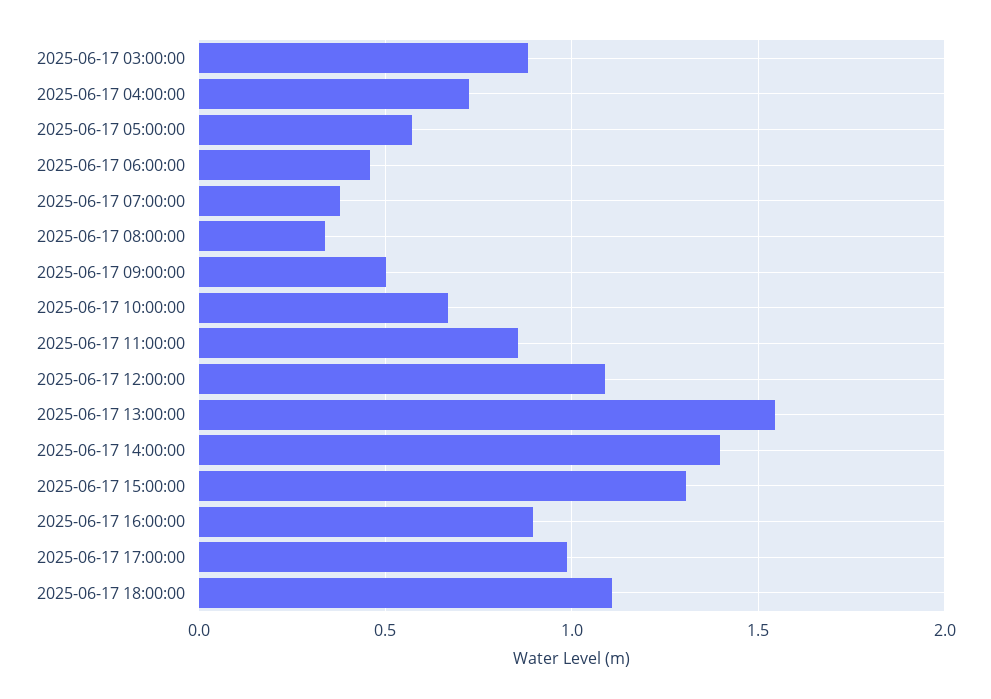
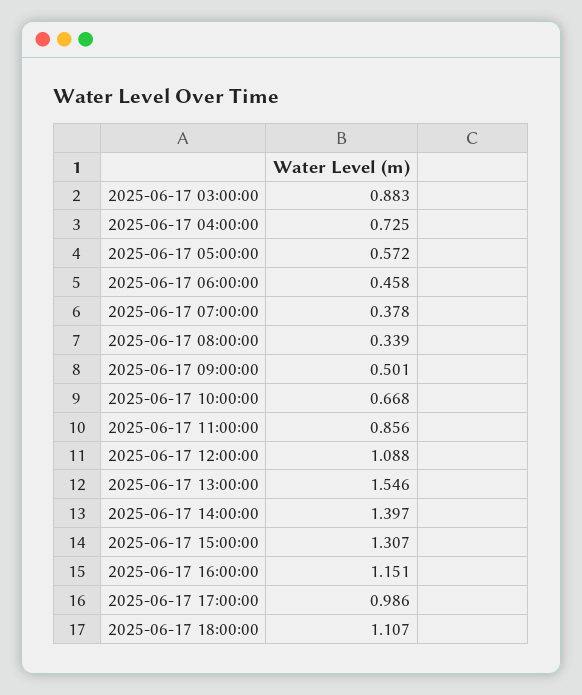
  {
    "2025-06-17 03:00:00": 0.883,
    "2025-06-17 04:00:00": 0.725,
    "2025-06-17 05:00:00": 0.572,
    "2025-06-17 06:00:00": 0.458,
    "2025-06-17 07:00:00": 0.378,
    "2025-06-17 08:00:00": 0.339,
    "2025-06-17 09:00:00": 0.501,
    "2025-06-17 10:00:00": 0.668,
    "2025-06-17 11:00:00": 0.856,
    "2025-06-17 12:00:00": 1.088,
    "2025-06-17 13:00:00": 1.546,
    "2025-06-17 14:00:00": 1.397,
    "2025-06-17 15:00:00": 1.307,
-   "2025-06-17 16:00:00": 0.9,
+   "2025-06-17 16:00:00": 1.151,
    "2025-06-17 17:00:00": 0.986,
    "2025-06-17 18:00:00": 1.107
  }

